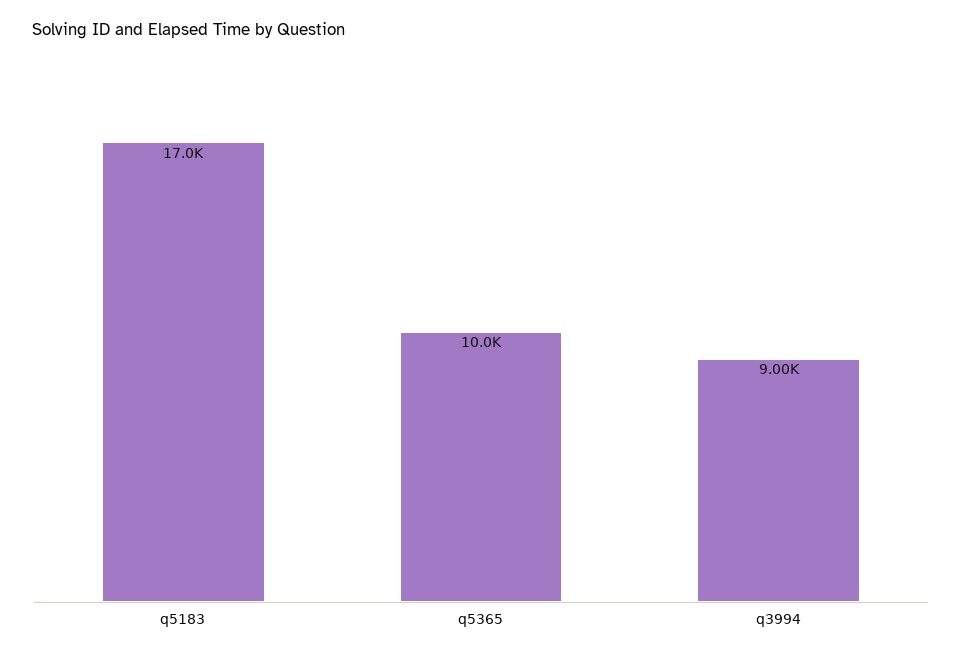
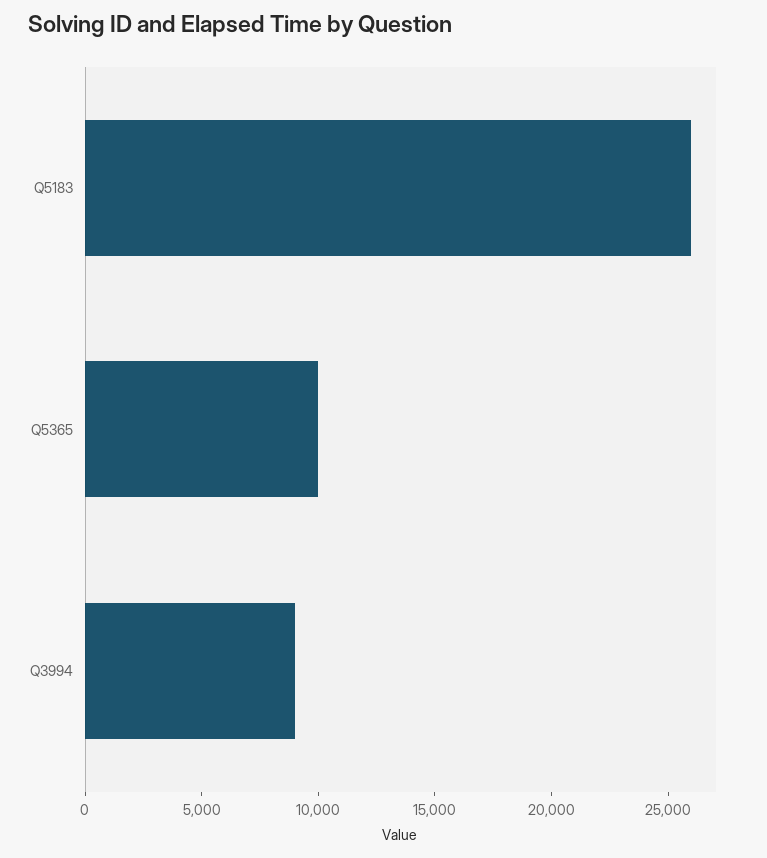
  {
-   "q5183": 17000,
+   "q5183": 26000,
    "q5365": 10000,
    "q3994": 9000
  }

